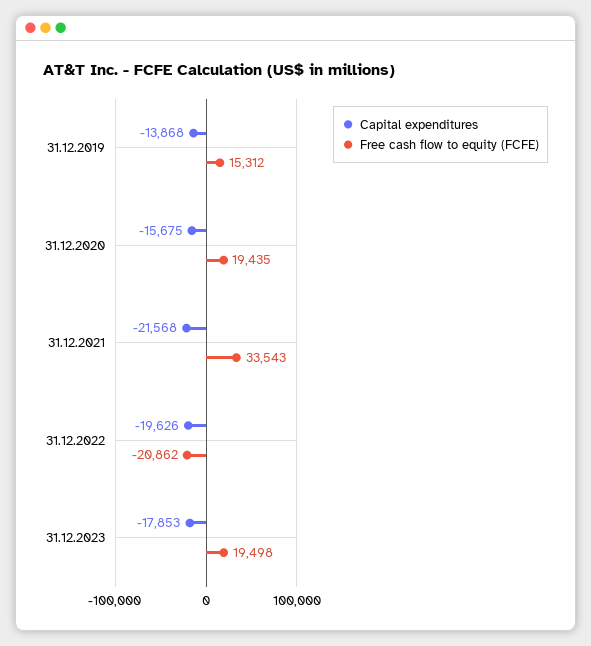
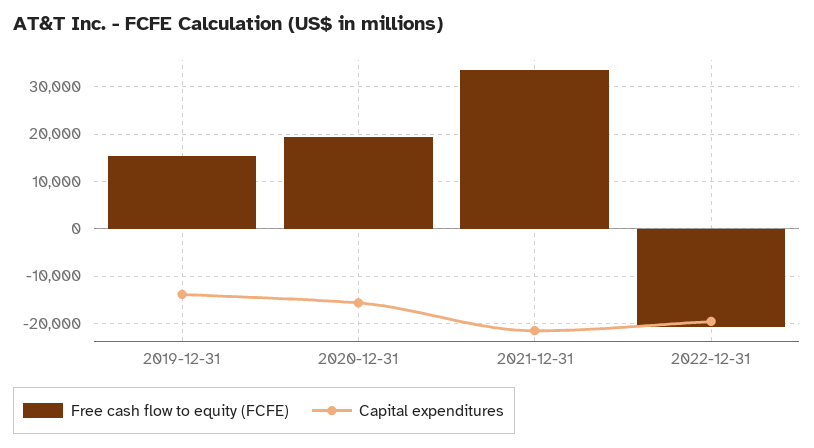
  {
    "Capital expenditures": {
      "31.12.2019": -13868,
      "31.12.2020": -15675,
      "31.12.2021": -21568,
-     "31.12.2022": -19626,
+     "31.12.2022": -19626
-     "31.12.2023": -17853
    },
    "Free cash flow to equity (FCFE)": {
      "31.12.2019": 15312,
      "31.12.2020": 19435,
      "31.12.2021": 33543,
-     "31.12.2022": -20862,
+     "31.12.2022": -20862
-     "31.12.2023": 19498
    }
  }

